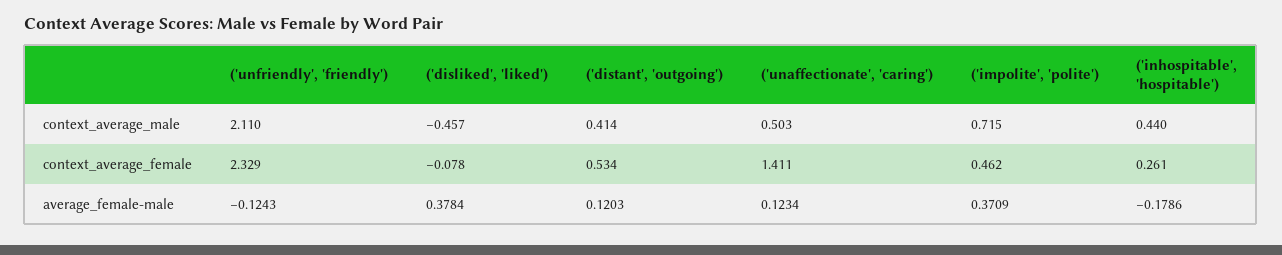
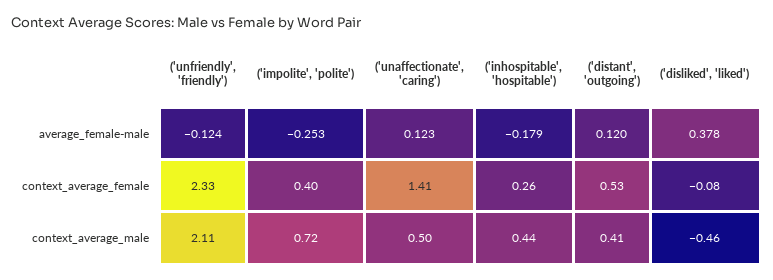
  {
    "('unfriendly', 'friendly')": {
      "context_average_male": 2.11,
      "context_average_female": 2.329,
      "average_female-male": -0.1243
    },
    "('disliked', 'liked')": {
      "context_average_male": -0.457,
      "context_average_female": -0.078,
      "average_female-male": 0.3784
    },
    "('distant', 'outgoing')": {
      "context_average_male": 0.414,
      "context_average_female": 0.534,
      "average_female-male": 0.1203
    },
    "('unaffectionate', 'caring')": {
      "context_average_male": 0.503,
      "context_average_female": 1.411,
      "average_female-male": 0.1234
    },
    "('impolite', 'polite')": {
      "context_average_male": 0.715,
-     "context_average_female": 0.462,
+     "context_average_female": 0.4,
-     "average_female-male": 0.3709
+     "average_female-male": -0.253
    },
    "('inhospitable', 'hospitable')": {
      "context_average_male": 0.44,
      "context_average_female": 0.261,
      "average_female-male": -0.1786
    }
  }

